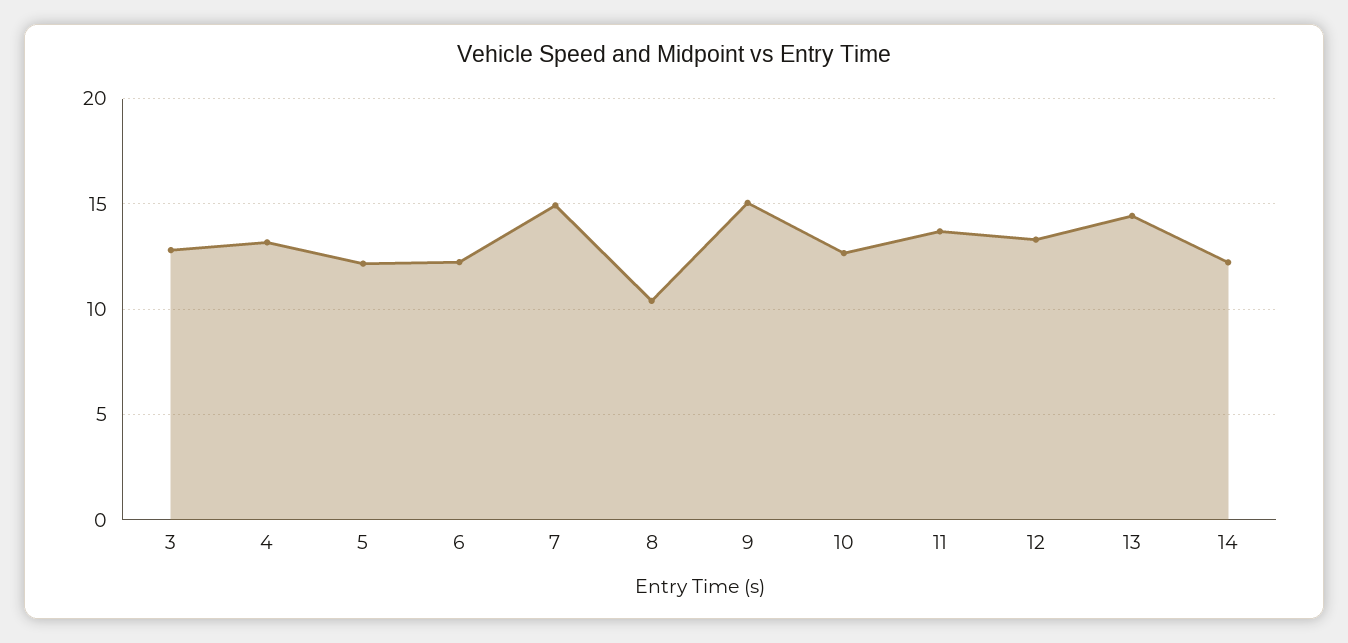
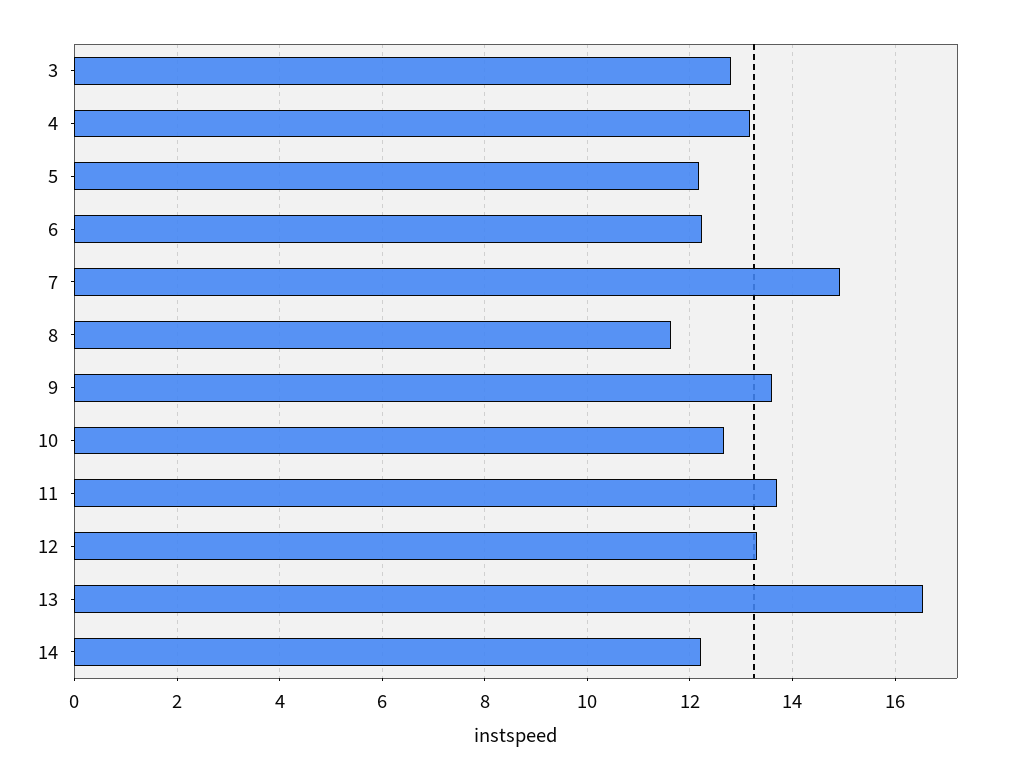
  {
    "3": 12.8,
    "4": 13.2,
    "5": 12.2,
    "6": 12.2,
    "7": 15,
-   "8": 10.5,
+   "8": 11.6,
-   "9": 15,
+   "9": 13.6,
    "10": 12.6,
    "11": 13.8,
    "12": 13.4,
-   "13": 14.5,
+   "13": 16.6,
    "14": 12.2
  }

